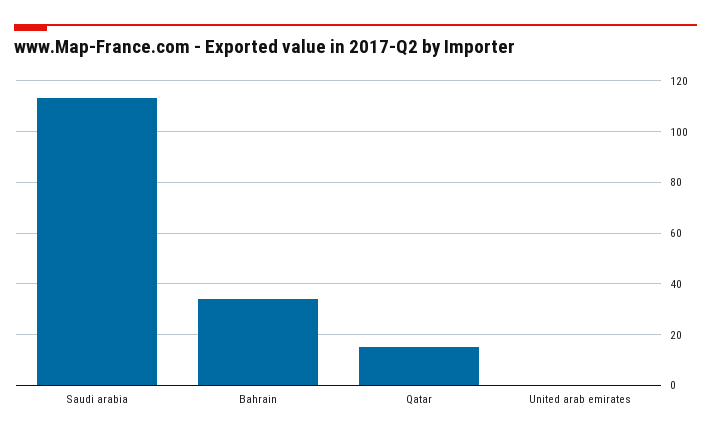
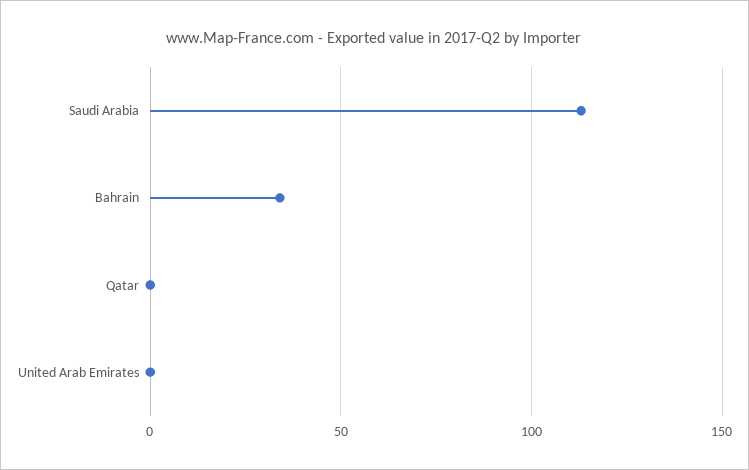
  {
    "Saudi arabia": 115,
    "Bahrain": 35,
-   "Qatar": 15,
+   "Qatar": 0,
    "United arab emirates": 0
  }

